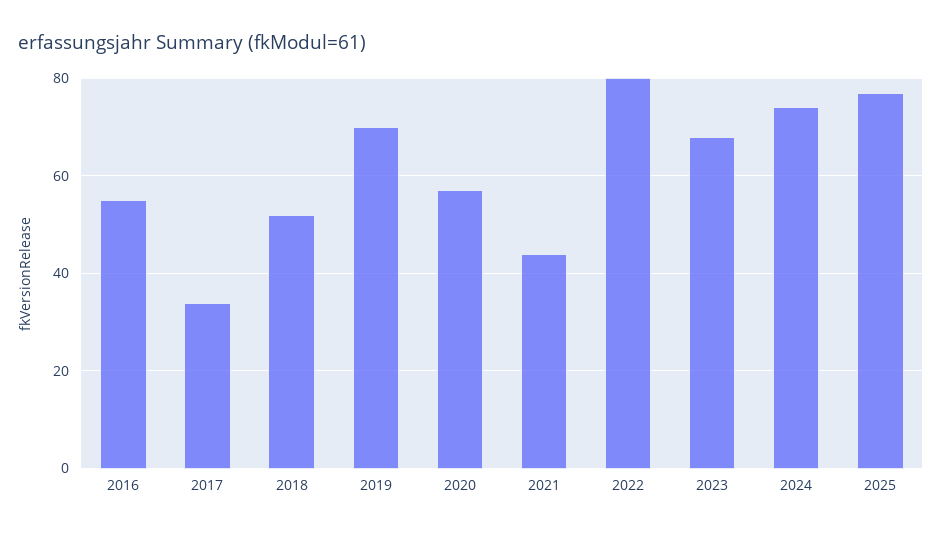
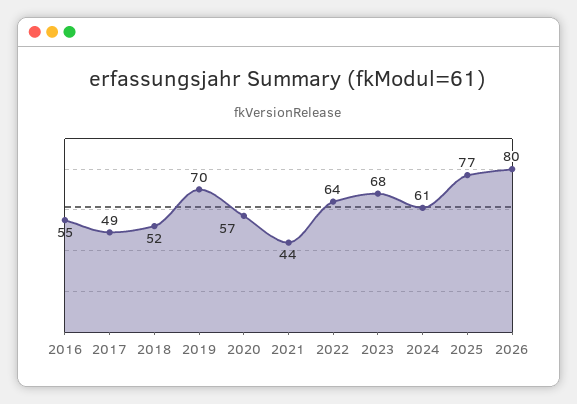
  {
    "2016": 55,
-   "2017": 35,
+   "2017": 49,
    "2018": 52,
    "2019": 70,
    "2020": 57,
    "2021": 44,
-   "2022": 80,
+   "2022": 64,
    "2023": 68,
-   "2024": 75,
+   "2024": 61,
-   "2025": 77
+   "2025": 77,
+   "2026": 80
  }

